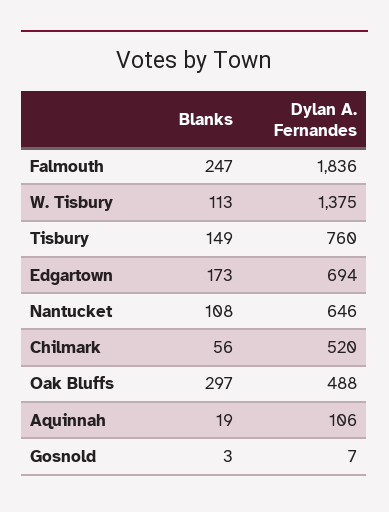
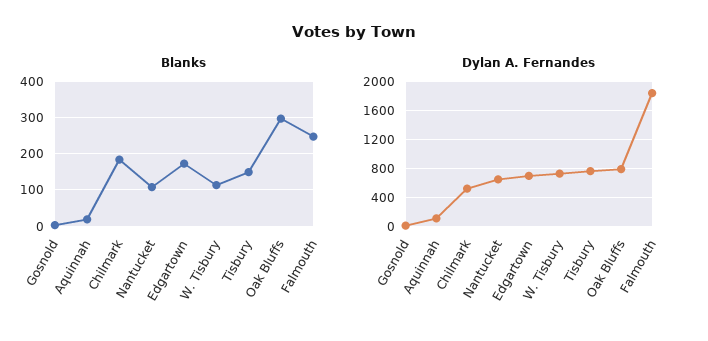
  {
    "Blanks": {
      "Falmouth": 247,
      "W. Tisbury": 113,
      "Tisbury": 149,
      "Edgartown": 173,
      "Nantucket": 108,
-     "Chilmark": 56,
+     "Chilmark": 180,
      "Oak Bluffs": 297,
      "Aquinnah": 19,
      "Gosnold": 3
    },
    "Dylan A. Fernandes": {
      "Falmouth": 1836,
-     "W. Tisbury": 1375,
+     "W. Tisbury": 700,
      "Tisbury": 760,
      "Edgartown": 694,
      "Nantucket": 646,
      "Chilmark": 520,
-     "Oak Bluffs": 488,
+     "Oak Bluffs": 800,
      "Aquinnah": 106,
      "Gosnold": 7
    }
  }

